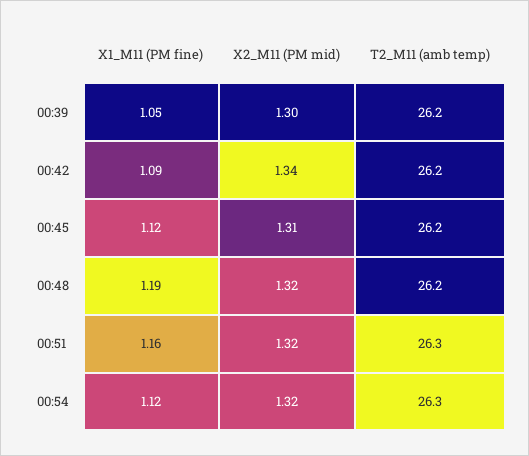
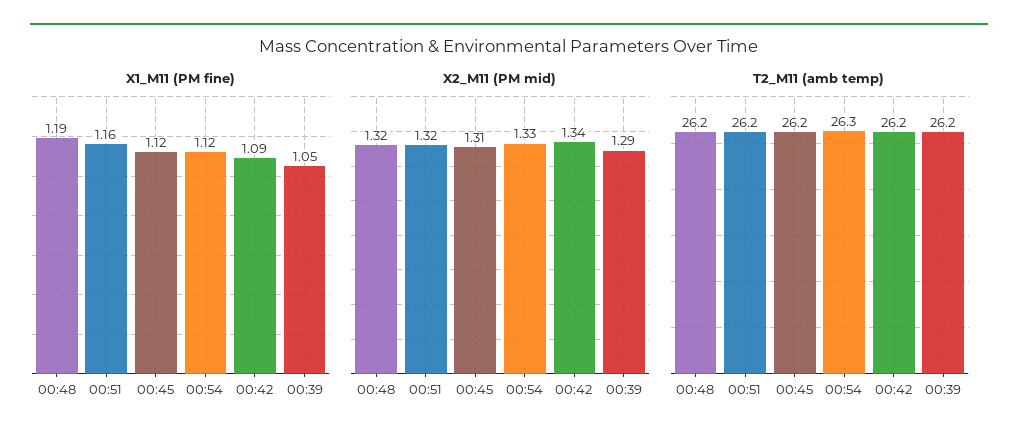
  {
    "X1_M11 (PM fine)": {
      "00:39": 1.05,
      "00:42": 1.09,
      "00:45": 1.12,
      "00:48": 1.19,
      "00:51": 1.16,
      "00:54": 1.12
    },
    "X2_M11 (PM mid)": {
-     "00:39": 1.3,
+     "00:39": 1.29,
      "00:42": 1.34,
      "00:45": 1.31,
      "00:48": 1.32,
      "00:51": 1.32,
-     "00:54": 1.32
+     "00:54": 1.33
    },
    "T2_M11 (amb temp)": {
      "00:39": 26.2,
      "00:42": 26.2,
      "00:45": 26.2,
      "00:48": 26.2,
-     "00:51": 26.3,
+     "00:51": 26.2,
      "00:54": 26.3
    }
  }

